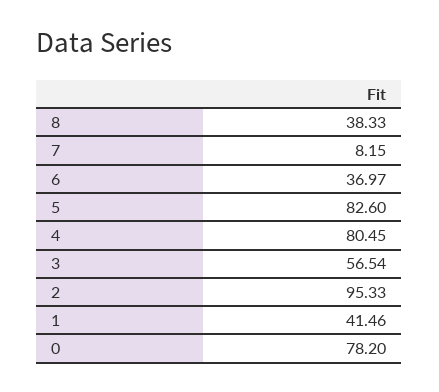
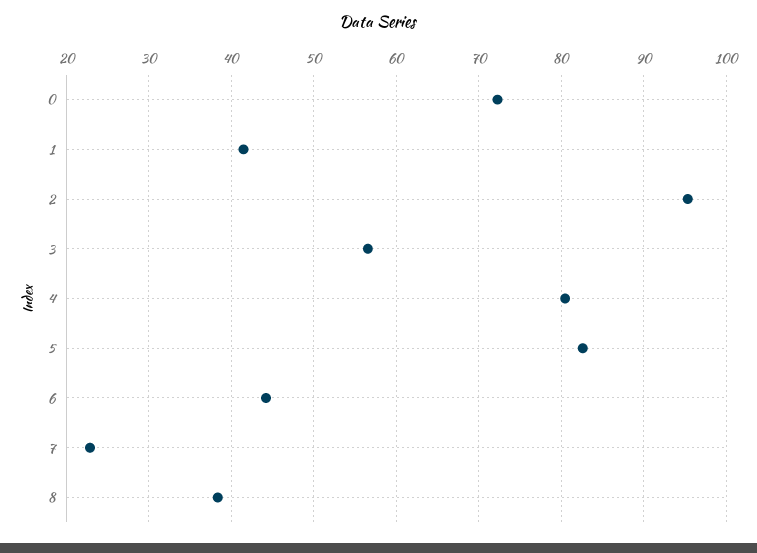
  {
    "8": 38.33,
-   "7": 8.15,
+   "7": 23,
-   "6": 36.97,
+   "6": 44,
    "5": 82.6,
    "4": 80.45,
    "3": 56.54,
    "2": 95.33,
    "1": 41.46,
-   "0": 78.2
+   "0": 72
  }

